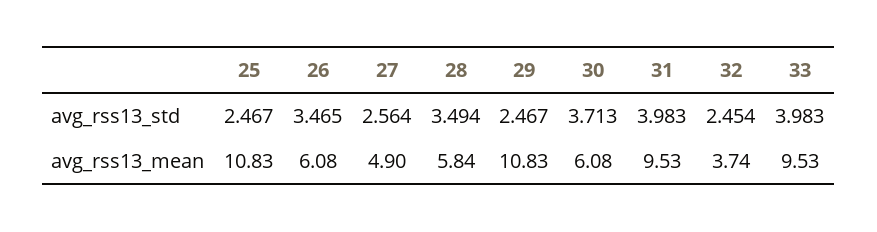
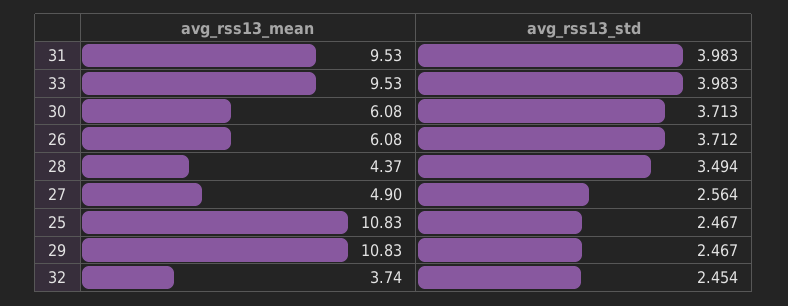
  {
    "25": {
      "avg_rss13_std": 2.467,
      "avg_rss13_mean": 10.83
    },
    "26": {
-     "avg_rss13_std": 3.465,
+     "avg_rss13_std": 3.712,
      "avg_rss13_mean": 6.08
    },
    "27": {
      "avg_rss13_std": 2.564,
      "avg_rss13_mean": 4.9
    },
    "28": {
      "avg_rss13_std": 3.494,
-     "avg_rss13_mean": 5.84
+     "avg_rss13_mean": 4.37
    },
    "29": {
      "avg_rss13_std": 2.467,
      "avg_rss13_mean": 10.83
    },
    "30": {
      "avg_rss13_std": 3.713,
      "avg_rss13_mean": 6.08
    },
    "31": {
      "avg_rss13_std": 3.983,
      "avg_rss13_mean": 9.53
    },
    "32": {
      "avg_rss13_std": 2.454,
      "avg_rss13_mean": 3.74
    },
    "33": {
      "avg_rss13_std": 3.983,
      "avg_rss13_mean": 9.53
    }
  }

